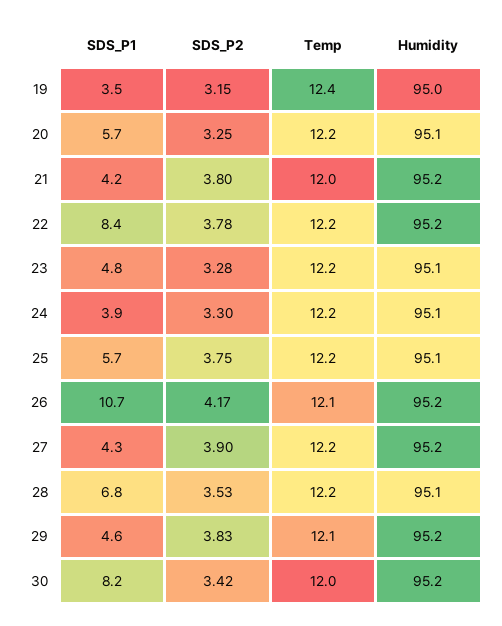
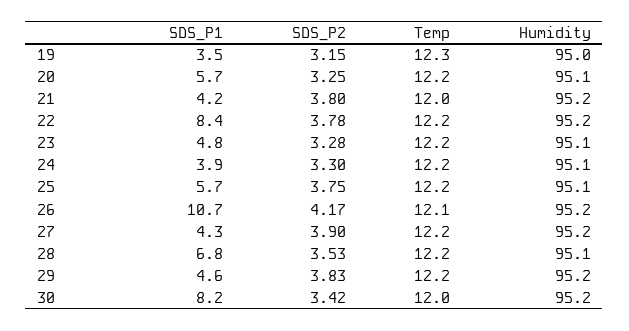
  {
    "SDS_P1": {
      "19": 3.5,
      "20": 5.7,
      "21": 4.2,
      "22": 8.4,
      "23": 4.8,
      "24": 3.9,
      "25": 5.7,
      "26": 10.7,
      "27": 4.3,
      "28": 6.8,
      "29": 4.6,
      "30": 8.2
    },
    "SDS_P2": {
      "19": 3.15,
      "20": 3.25,
      "21": 3.8,
      "22": 3.78,
      "23": 3.28,
      "24": 3.3,
      "25": 3.75,
      "26": 4.17,
      "27": 3.9,
      "28": 3.53,
      "29": 3.83,
      "30": 3.42
    },
    "Temp": {
-     "19": 12.4,
+     "19": 12.3,
      "20": 12.2,
      "21": 12,
      "22": 12.2,
      "23": 12.2,
      "24": 12.2,
      "25": 12.2,
      "26": 12.1,
      "27": 12.2,
      "28": 12.2,
-     "29": 12.1,
+     "29": 12.2,
      "30": 12
    },
    "Humidity": {
      "19": 95,
      "20": 95.1,
      "21": 95.2,
      "22": 95.2,
      "23": 95.1,
      "24": 95.1,
      "25": 95.1,
      "26": 95.2,
      "27": 95.2,
      "28": 95.1,
      "29": 95.2,
      "30": 95.2
    }
  }

